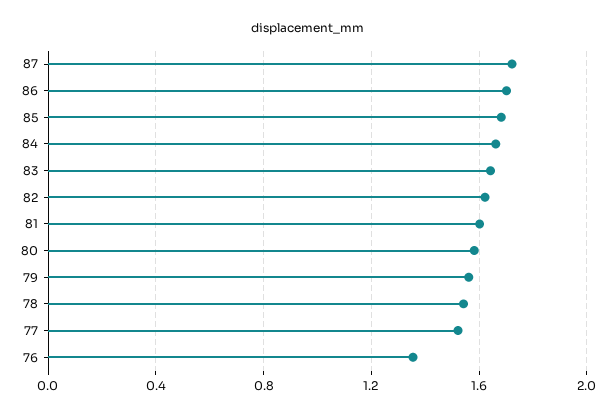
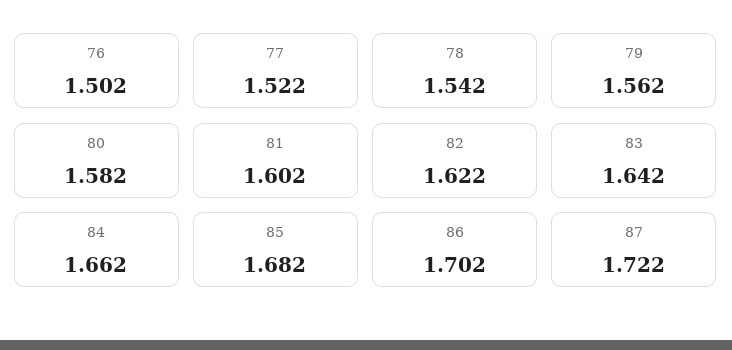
  {
    "87": 1.722,
    "86": 1.702,
    "85": 1.682,
    "84": 1.662,
    "83": 1.642,
    "82": 1.622,
    "81": 1.602,
    "80": 1.582,
    "79": 1.562,
    "78": 1.542,
    "77": 1.522,
-   "76": 1.35
+   "76": 1.502
  }

